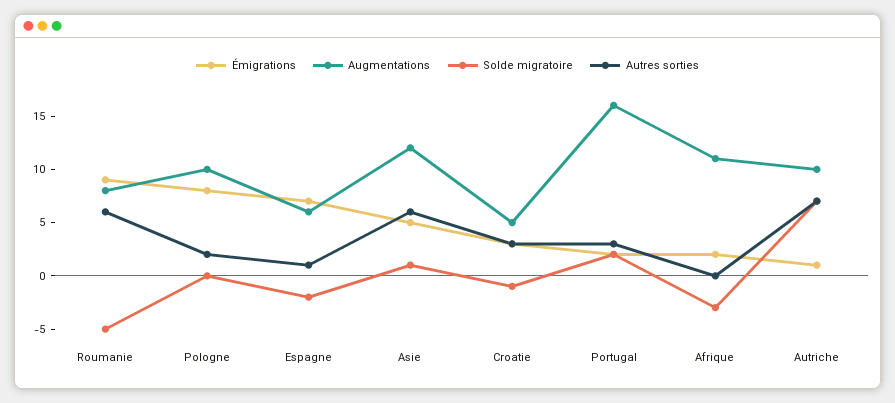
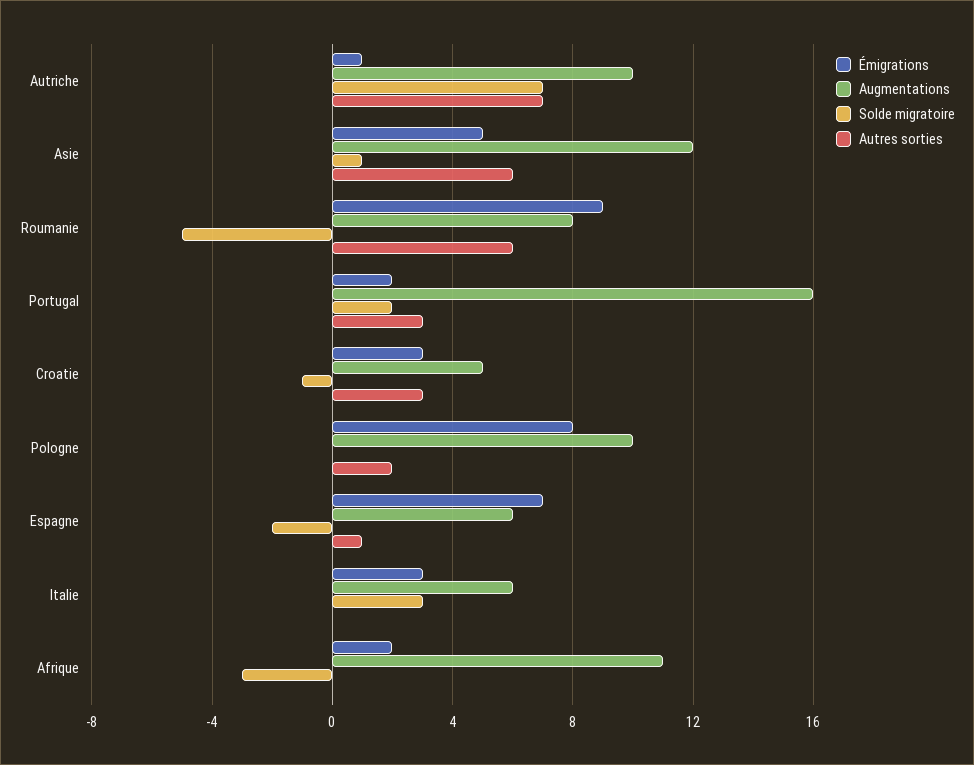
  {
    "Émigrations": {
      "Roumanie": 9,
      "Pologne": 8,
      "Espagne": 7,
      "Asie": 5,
      "Croatie": 3,
      "Portugal": 2,
      "Afrique": 2,
-     "Autriche": 1
+     "Autriche": 1,
+     "Italie": 3
    },
    "Augmentations": {
      "Roumanie": 8,
      "Pologne": 10,
      "Espagne": 6,
      "Asie": 12,
      "Croatie": 5,
      "Portugal": 16,
      "Afrique": 11,
-     "Autriche": 10
+     "Autriche": 10,
+     "Italie": 6
    },
    "Solde migratoire": {
      "Roumanie": -5,
      "Pologne": 0,
      "Espagne": -2,
      "Asie": 1,
      "Croatie": -1,
      "Portugal": 2,
      "Afrique": -3,
-     "Autriche": 7
+     "Autriche": 7,
+     "Italie": 3
    },
    "Autres sorties": {
      "Roumanie": 6,
      "Pologne": 2,
      "Espagne": 1,
      "Asie": 6,
      "Croatie": 3,
      "Portugal": 3,
      "Afrique": 0,
-     "Autriche": 7
+     "Autriche": 7,
+     "Italie": 0
    }
  }

